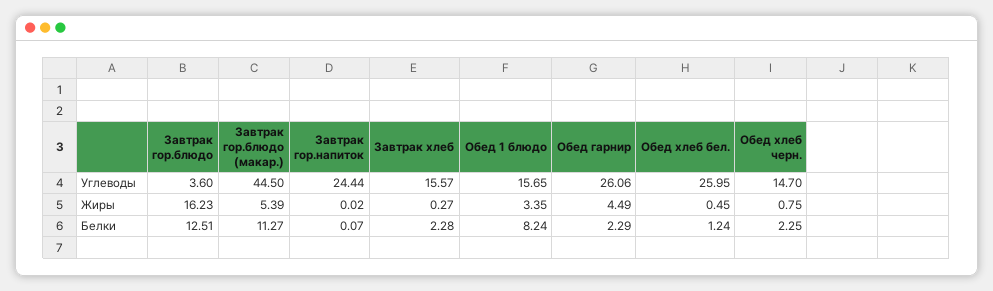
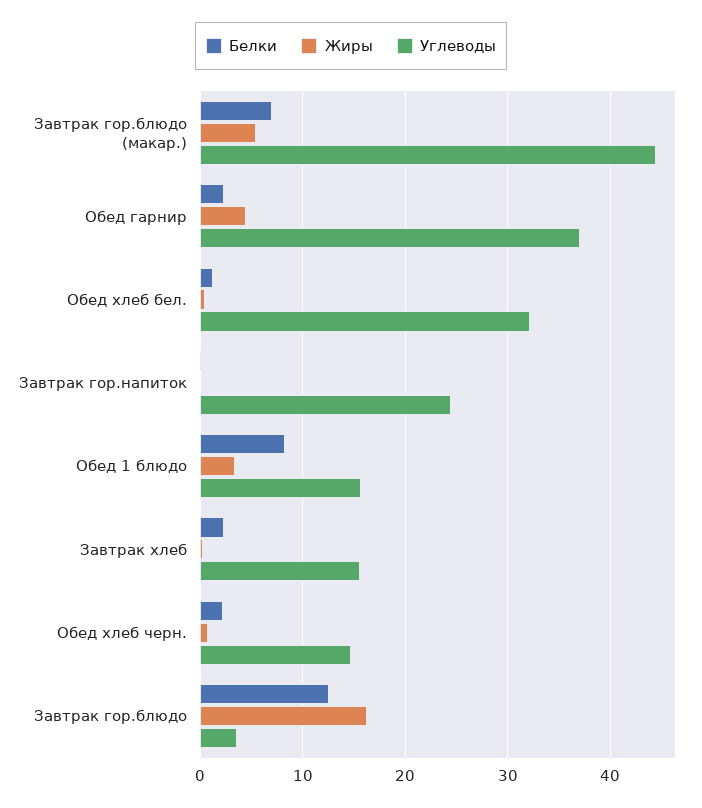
  {
    "Углеводы": {
      "Завтрак гор.блюдо": 3.6,
      "Завтрак гор.блюдо (макар.)": 44.5,
      "Завтрак гор.напиток": 24.44,
      "Завтрак хлеб": 15.57,
      "Обед 1 блюдо": 15.65,
-     "Обед гарнир": 26.06,
+     "Обед гарнир": 37,
-     "Обед хлеб бел.": 25.95,
+     "Обед хлеб бел.": 32,
      "Обед хлеб черн.": 14.7
    },
    "Жиры": {
      "Завтрак гор.блюдо": 16.23,
      "Завтрак гор.блюдо (макар.)": 5.39,
      "Завтрак гор.напиток": 0.02,
      "Завтрак хлеб": 0.27,
      "Обед 1 блюдо": 3.35,
      "Обед гарнир": 4.49,
      "Обед хлеб бел.": 0.45,
      "Обед хлеб черн.": 0.75
    },
    "Белки": {
      "Завтрак гор.блюдо": 12.51,
-     "Завтрак гор.блюдо (макар.)": 11.27,
+     "Завтрак гор.блюдо (макар.)": 7,
      "Завтрак гор.напиток": 0.07,
      "Завтрак хлеб": 2.28,
      "Обед 1 блюдо": 8.24,
      "Обед гарнир": 2.29,
      "Обед хлеб бел.": 1.24,
      "Обед хлеб черн.": 2.25
    }
  }

